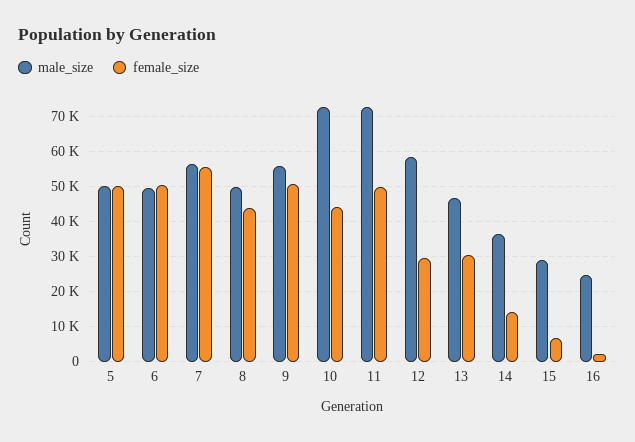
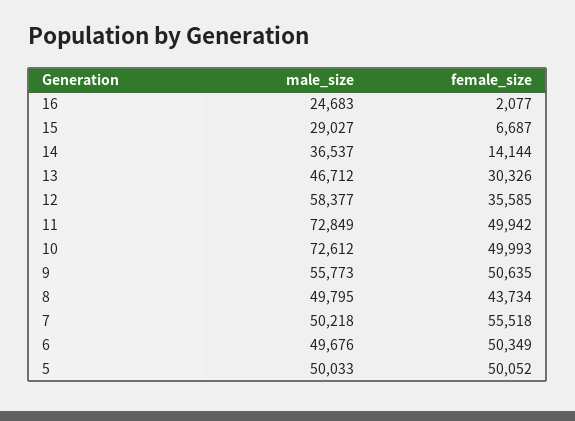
  {
    "male_size": {
      "5": 50033,
      "6": 49676,
-     "7": 56000,
+     "7": 50218,
      "8": 49795,
      "9": 55773,
      "10": 72612,
      "11": 72849,
      "12": 58377,
      "13": 46712,
      "14": 36537,
      "15": 29027,
      "16": 24683
    },
    "female_size": {
      "5": 50052,
      "6": 50349,
      "7": 55518,
      "8": 43734,
      "9": 50635,
-     "10": 44000,
+     "10": 49993,
      "11": 49942,
-     "12": 30000,
+     "12": 35585,
      "13": 30326,
      "14": 14144,
      "15": 6687,
      "16": 2077
    }
  }

